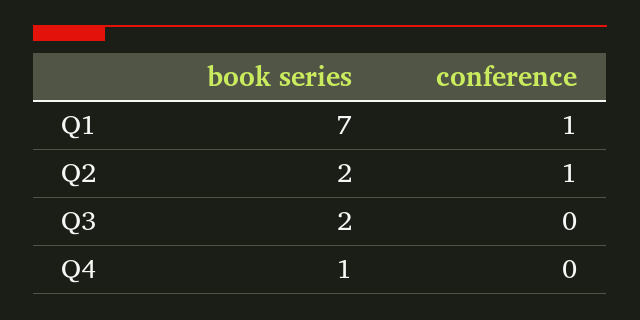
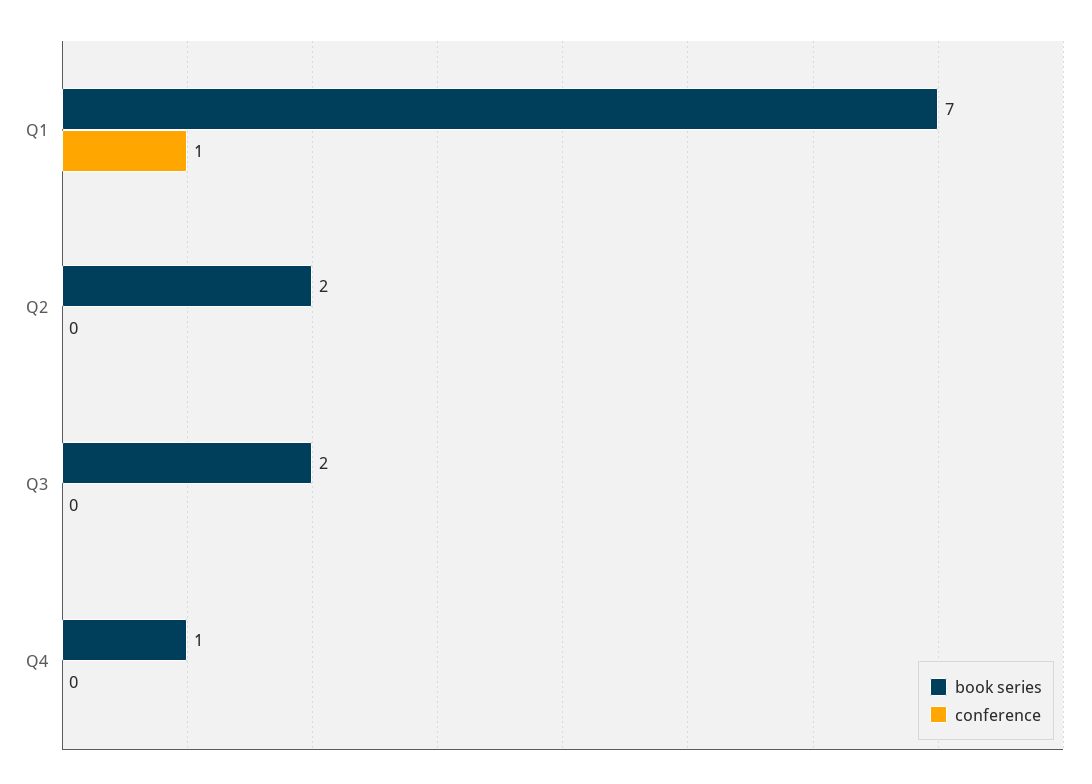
  {
    "book series": {
      "Q1": 7,
      "Q2": 2,
      "Q3": 2,
      "Q4": 1
    },
    "conference": {
      "Q1": 1,
-     "Q2": 1,
+     "Q2": 0,
      "Q3": 0,
      "Q4": 0
    }
  }

